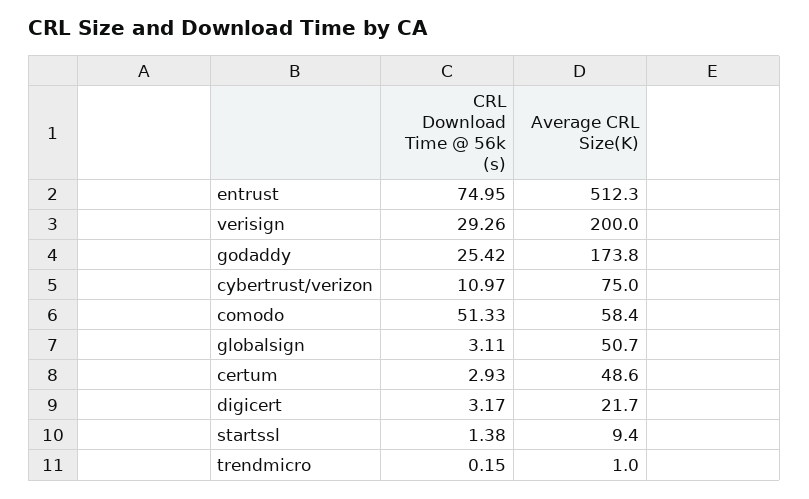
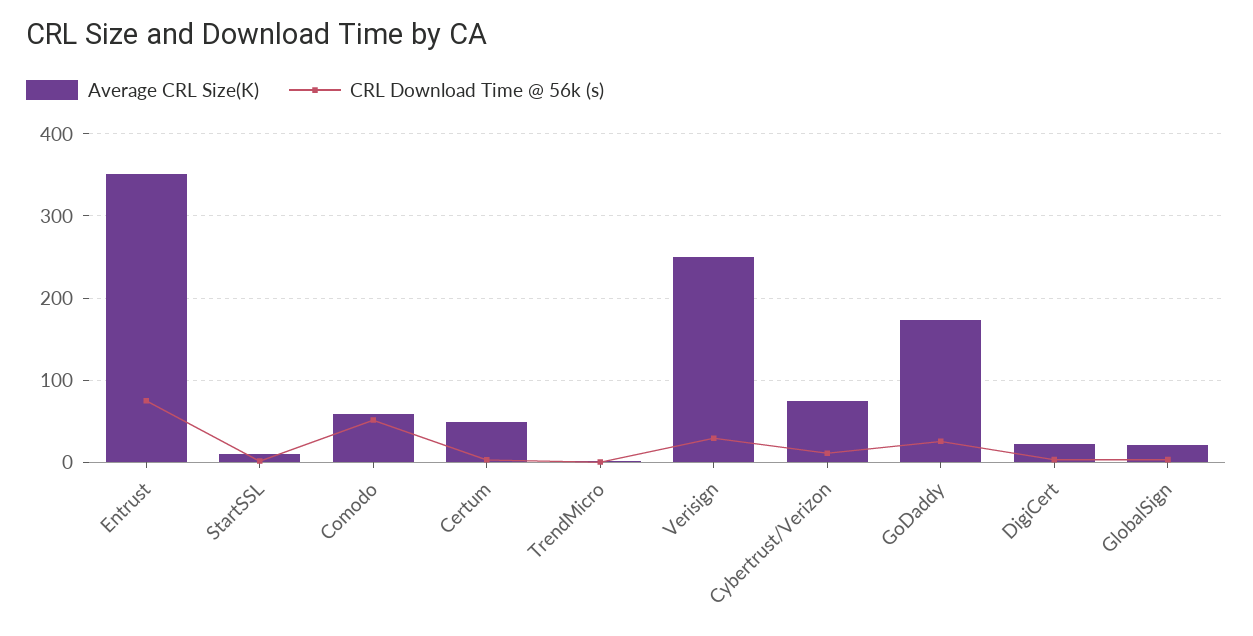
  {
    "CRL Download Time @ 56k (s)": {
      "entrust": 74.95,
      "verisign": 29.26,
      "godaddy": 25.42,
      "cybertrust/verizon": 10.97,
      "comodo": 51.33,
      "globalsign": 3.11,
      "certum": 2.93,
      "digicert": 3.17,
      "startssl": 1.38,
      "trendmicro": 0.15
    },
    "Average CRL Size(K)": {
-     "entrust": 512.3,
+     "entrust": 350,
-     "verisign": 200,
+     "verisign": 250,
      "godaddy": 173.8,
      "cybertrust/verizon": 75,
      "comodo": 58.4,
-     "globalsign": 50.7,
+     "globalsign": 20,
      "certum": 48.6,
      "digicert": 21.7,
      "startssl": 9.4,
      "trendmicro": 1
    }
  }

